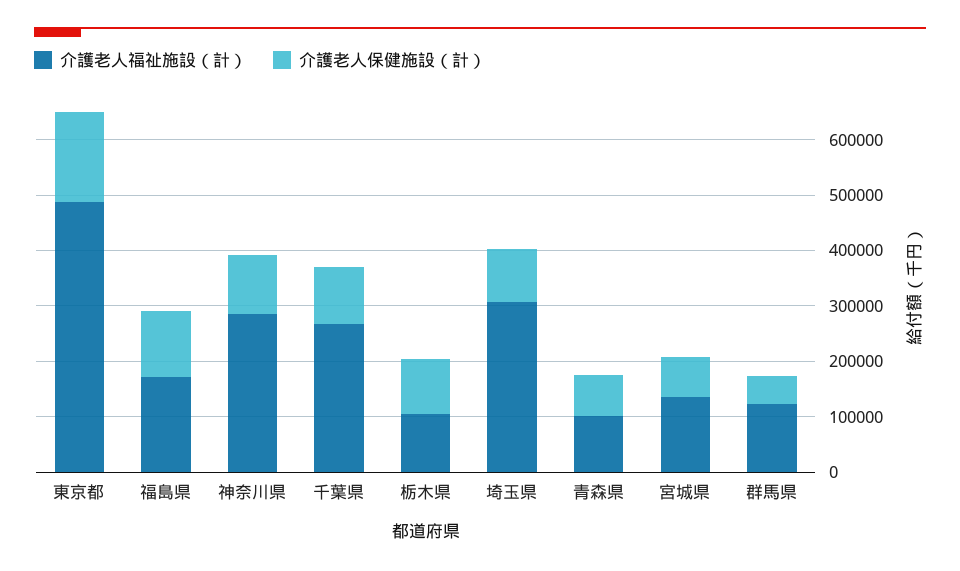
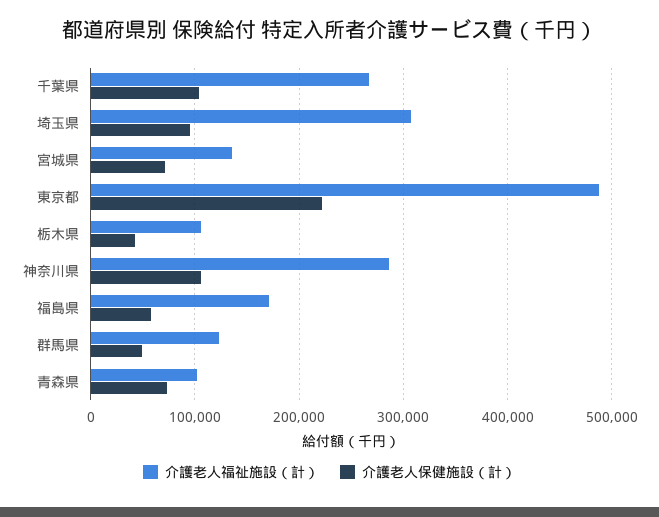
  {
    "介護老人福祉施設（計）": {
      "東京都": 490000,
      "福島県": 170000,
      "神奈川県": 290000,
      "千葉県": 270000,
      "栃木県": 110000,
      "埼玉県": 310000,
      "青森県": 100000,
      "宮城県": 140000,
      "群馬県": 120000
    },
    "介護老人保健施設（計）": {
-     "東京都": 160000,
+     "東京都": 220000,
-     "福島県": 120000,
+     "福島県": 60000,
      "神奈川県": 110000,
      "千葉県": 100000,
-     "栃木県": 100000,
+     "栃木県": 40000,
      "埼玉県": 100000,
      "青森県": 70000,
      "宮城県": 70000,
      "群馬県": 50000
    }
  }

